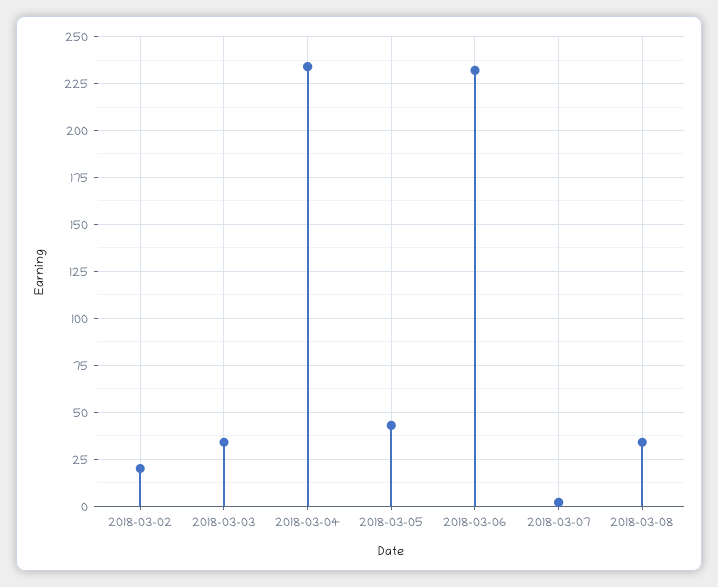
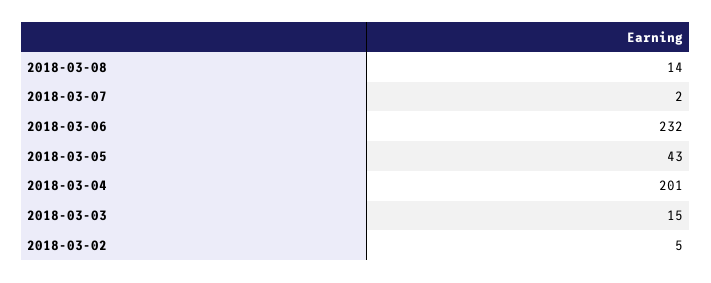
  {
-   "2018-03-02": 20,
+   "2018-03-02": 5,
-   "2018-03-03": 35,
+   "2018-03-03": 15,
-   "2018-03-04": 235,
+   "2018-03-04": 201,
    "2018-03-05": 43,
    "2018-03-06": 232,
    "2018-03-07": 2,
-   "2018-03-08": 35
+   "2018-03-08": 14
  }

